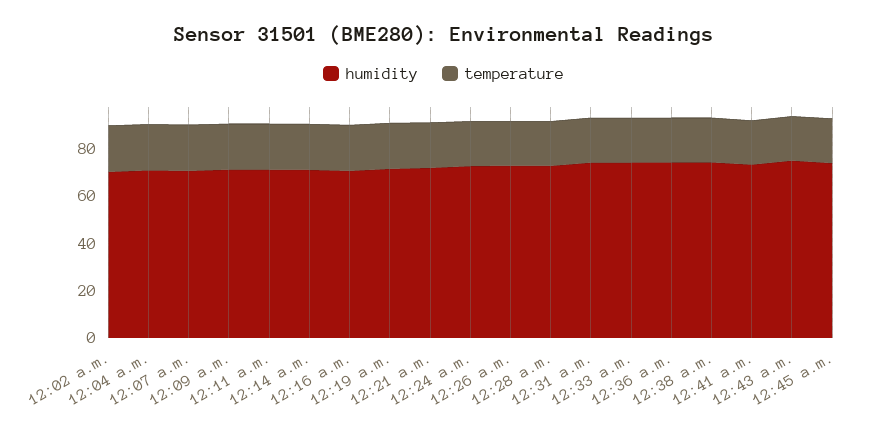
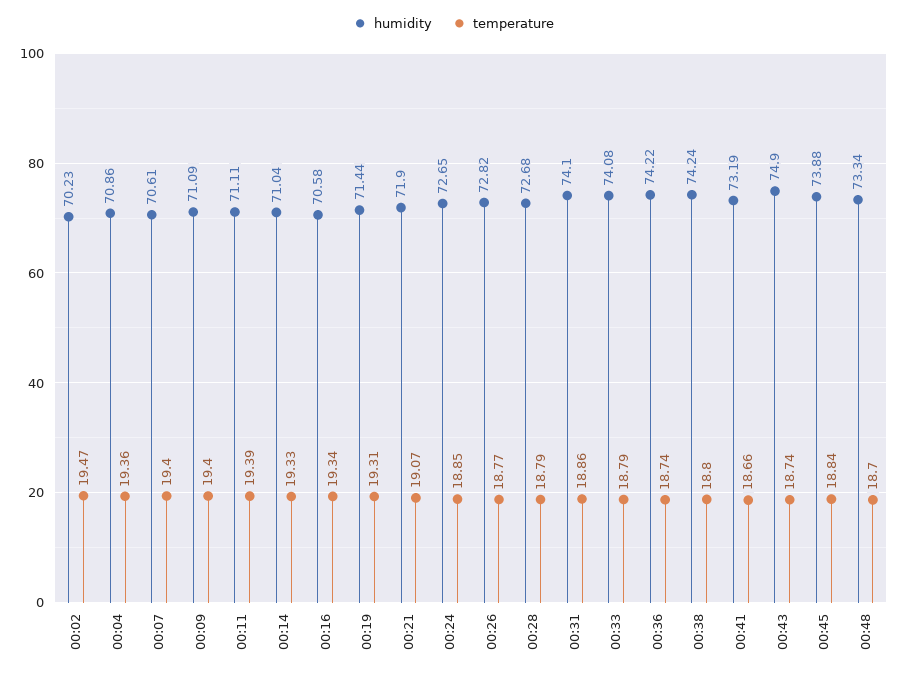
  {
    "humidity": {
      "12:02 a.m.": 70.23,
      "12:04 a.m.": 70.86,
      "12:07 a.m.": 70.61,
      "12:09 a.m.": 71.09,
      "12:11 a.m.": 71.11,
      "12:14 a.m.": 71.04,
      "12:16 a.m.": 70.58,
      "12:19 a.m.": 71.44,
      "12:21 a.m.": 71.9,
      "12:24 a.m.": 72.65,
      "12:26 a.m.": 72.82,
      "12:28 a.m.": 72.68,
      "12:31 a.m.": 74.1,
      "12:33 a.m.": 74.08,
      "12:36 a.m.": 74.22,
      "12:38 a.m.": 74.24,
      "12:41 a.m.": 73.19,
      "12:43 a.m.": 74.9,
-     "12:45 a.m.": 73.88
+     "12:45 a.m.": 73.88,
+     "00:48": 73.34
    },
    "temperature": {
      "12:02 a.m.": 19.47,
      "12:04 a.m.": 19.36,
      "12:07 a.m.": 19.4,
      "12:09 a.m.": 19.4,
      "12:11 a.m.": 19.39,
      "12:14 a.m.": 19.33,
      "12:16 a.m.": 19.34,
      "12:19 a.m.": 19.31,
      "12:21 a.m.": 19.07,
      "12:24 a.m.": 18.85,
      "12:26 a.m.": 18.77,
      "12:28 a.m.": 18.79,
      "12:31 a.m.": 18.86,
      "12:33 a.m.": 18.79,
      "12:36 a.m.": 18.74,
      "12:38 a.m.": 18.8,
      "12:41 a.m.": 18.66,
      "12:43 a.m.": 18.74,
-     "12:45 a.m.": 18.84
+     "12:45 a.m.": 18.84,
+     "00:48": 18.7
    }
  }

